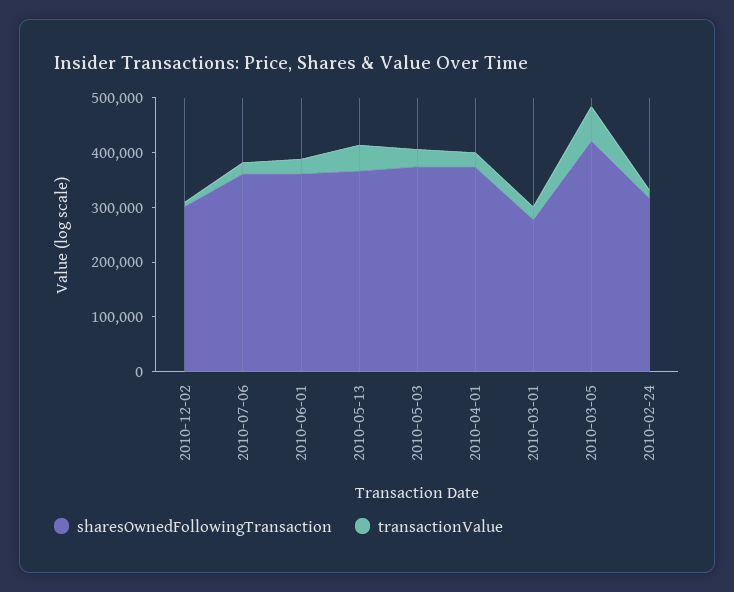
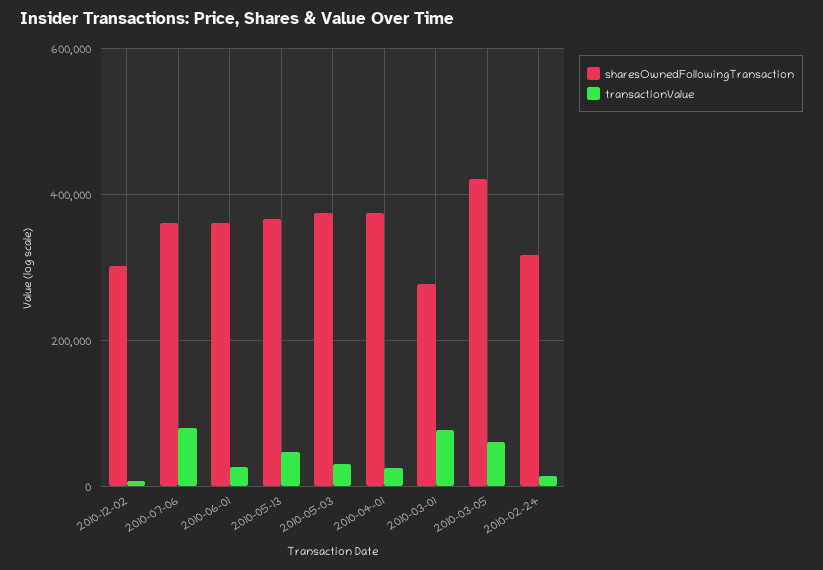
  {
    "sharesOwnedFollowingTransaction": {
      "2010-12-02": 300000,
      "2010-07-06": 360000,
      "2010-06-01": 360000,
      "2010-05-13": 360000,
      "2010-05-03": 380000,
      "2010-04-01": 380000,
      "2010-03-01": 280000,
      "2010-03-05": 420000,
      "2010-02-24": 320000
    },
    "transactionValue": {
      "2010-12-02": 0,
-     "2010-07-06": 20000,
+     "2010-07-06": 80000,
      "2010-06-01": 20000,
      "2010-05-13": 40000,
      "2010-05-03": 40000,
      "2010-04-01": 20000,
-     "2010-03-01": 20000,
+     "2010-03-01": 80000,
      "2010-03-05": 60000,
      "2010-02-24": 20000
    }
  }

